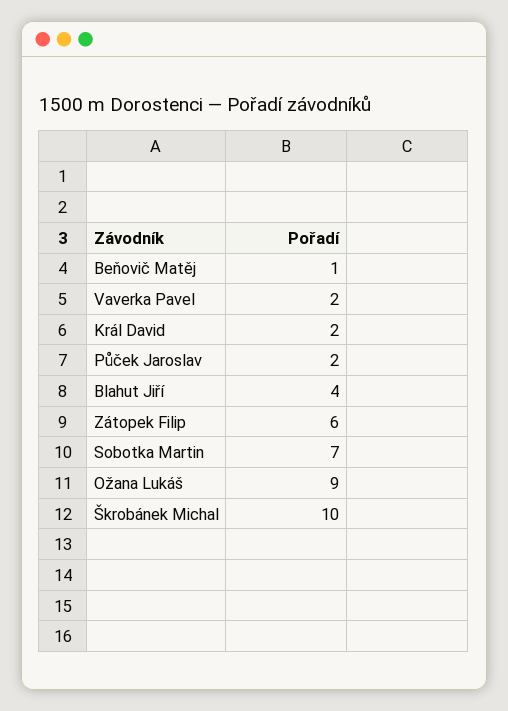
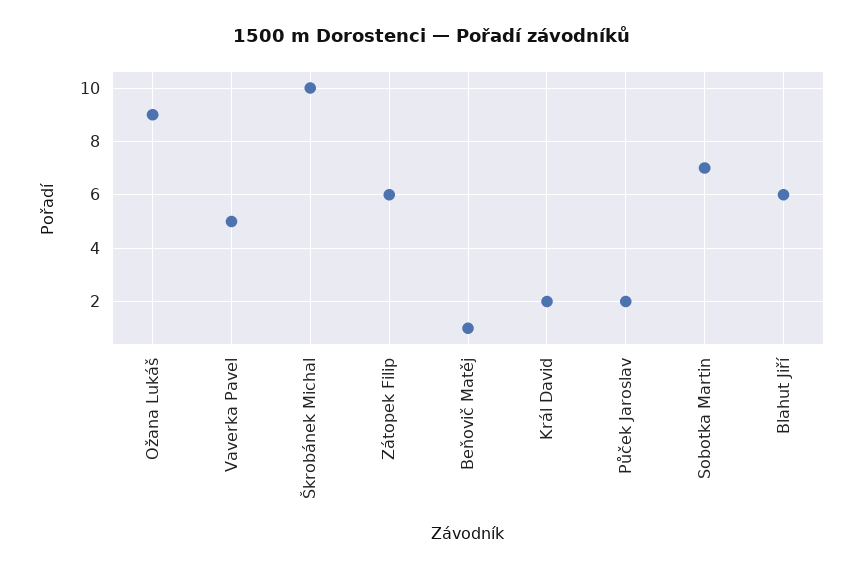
  {
    "Beňovič Matěj": 1,
-   "Vaverka Pavel": 2,
+   "Vaverka Pavel": 5,
    "Král David": 2,
    "Půček Jaroslav": 2,
-   "Blahut Jiří": 4,
+   "Blahut Jiří": 6,
    "Zátopek Filip": 6,
    "Sobotka Martin": 7,
    "Ožana Lukáš": 9,
    "Škrobánek Michal": 10
  }

